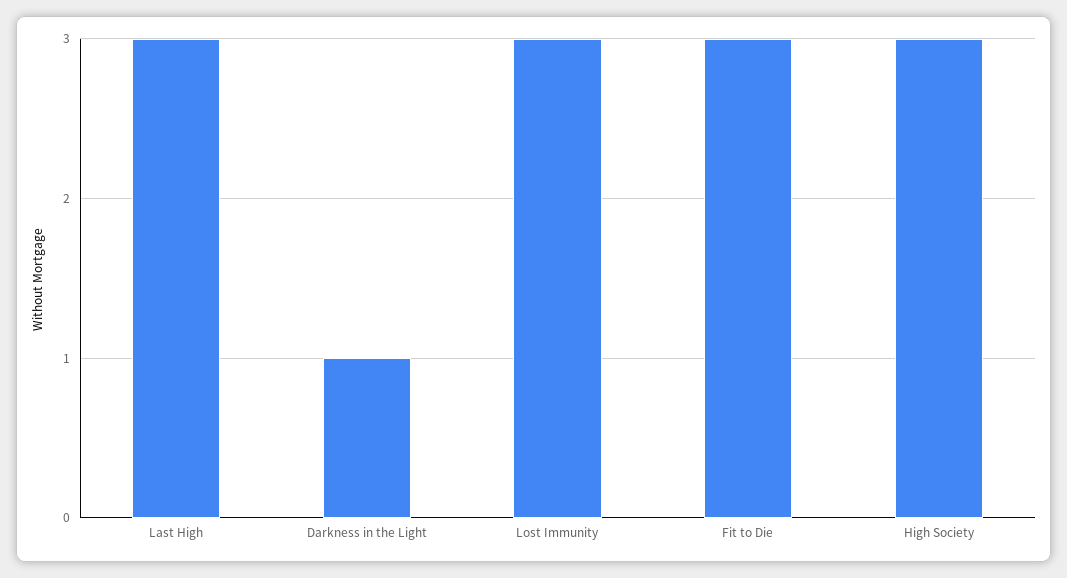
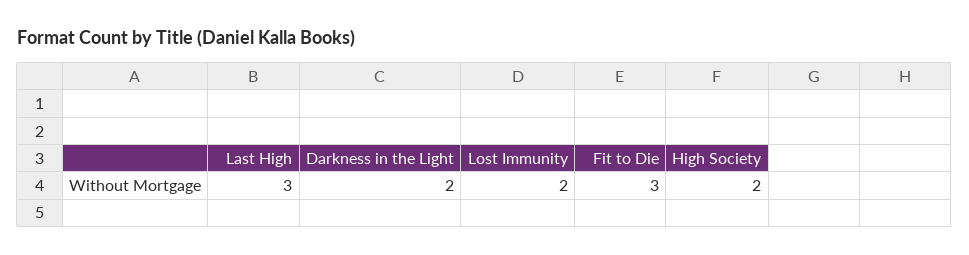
  {
    "Last High": 3,
-   "Darkness in the Light": 1,
+   "Darkness in the Light": 2,
-   "Lost Immunity": 3,
+   "Lost Immunity": 2,
    "Fit to Die": 3,
-   "High Society": 3
+   "High Society": 2
  }

